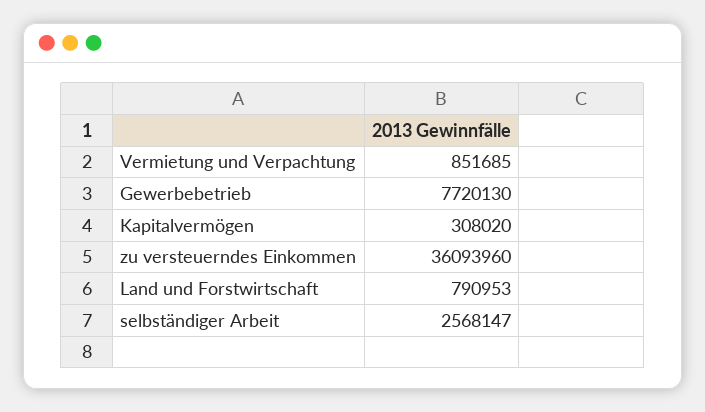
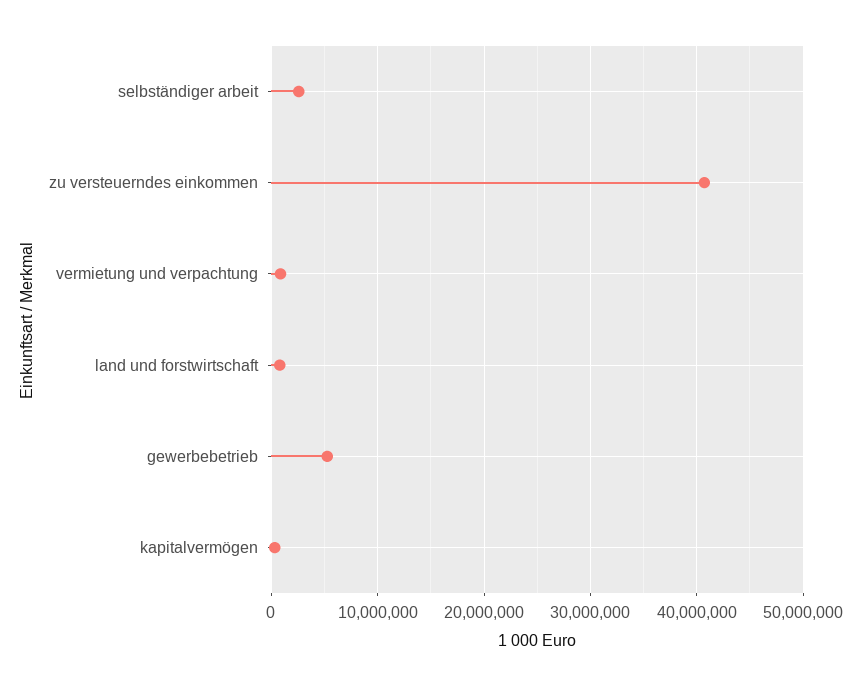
  {
    "Vermietung und Verpachtung": 851685,
-   "Gewerbebetrieb": 7720130,
+   "Gewerbebetrieb": 5000000,
    "Kapitalvermögen": 308020,
-   "zu versteuerndes Einkommen": 36093960,
+   "zu versteuerndes Einkommen": 41000000,
    "Land und Forstwirtschaft": 790953,
    "selbständiger Arbeit": 2568147
  }

